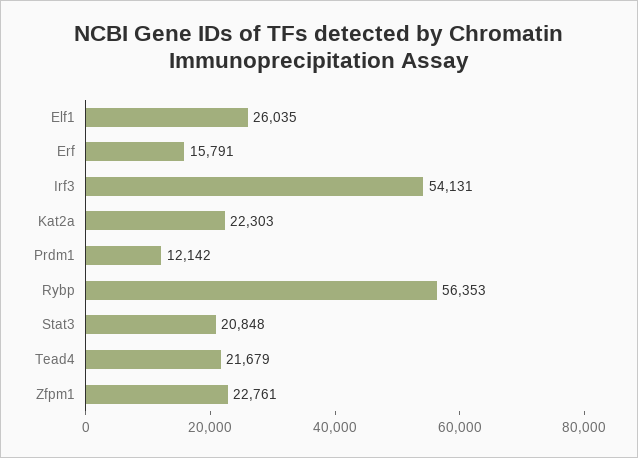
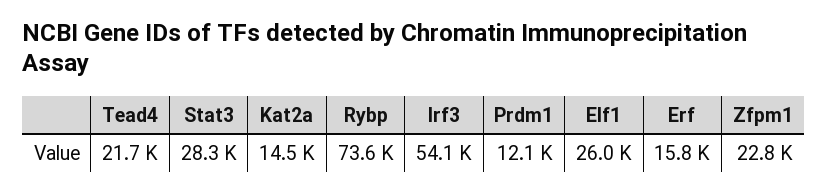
  {
    "Elf1": 26035,
    "Erf": 15791,
    "Irf3": 54131,
-   "Kat2a": 22303,
+   "Kat2a": 14500,
    "Prdm1": 12142,
-   "Rybp": 56353,
+   "Rybp": 73600,
-   "Stat3": 20848,
+   "Stat3": 28300,
    "Tead4": 21679,
    "Zfpm1": 22761
  }

